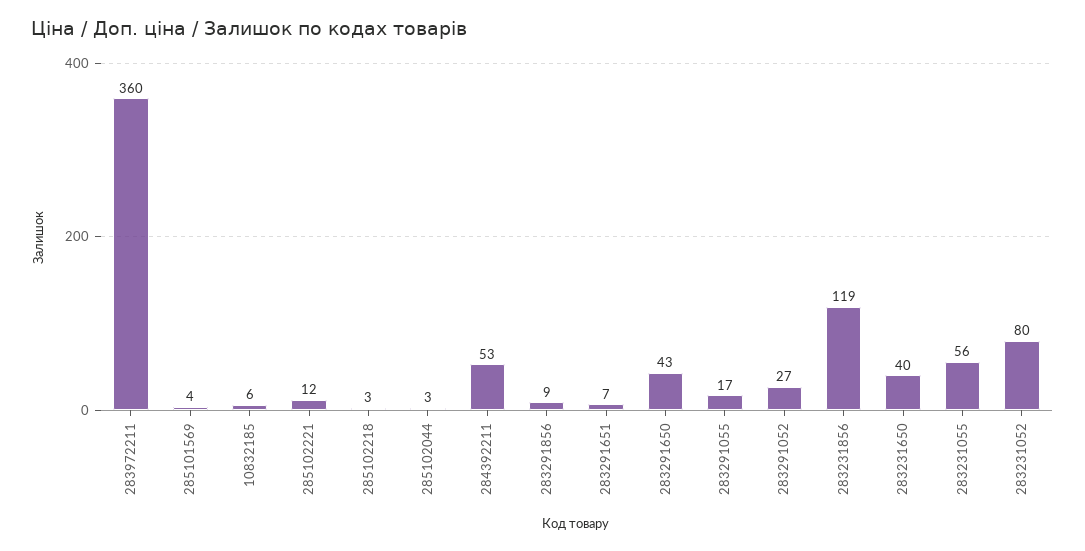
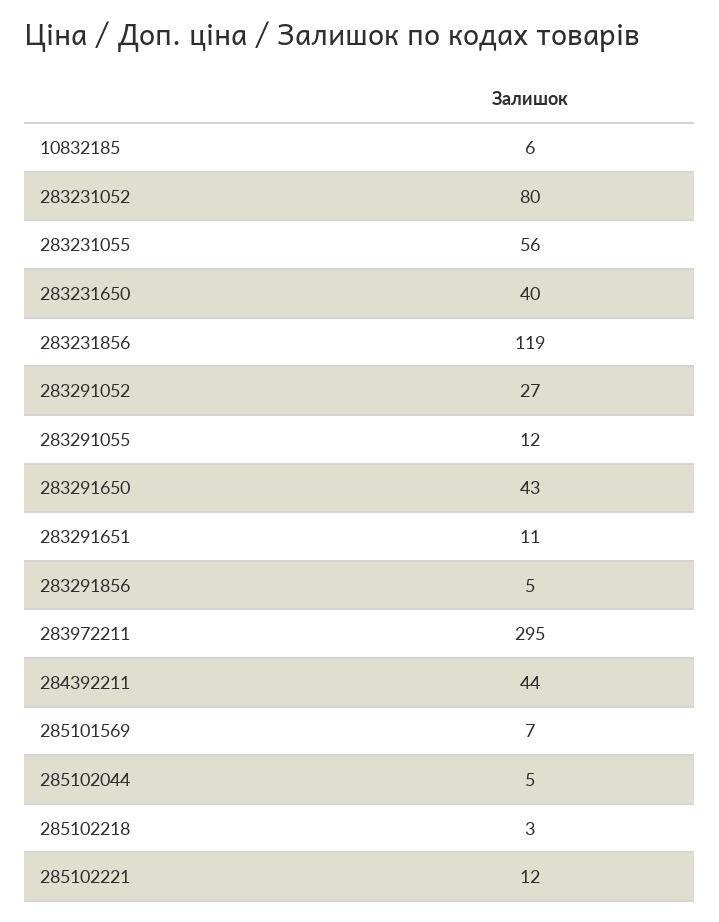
  {
-   "283972211": 360,
+   "283972211": 295,
-   "285101569": 4,
+   "285101569": 7,
    "10832185": 6,
    "285102221": 12,
    "285102218": 3,
-   "285102044": 3,
+   "285102044": 5,
-   "284392211": 53,
+   "284392211": 44,
-   "283291856": 9,
+   "283291856": 5,
-   "283291651": 7,
+   "283291651": 11,
    "283291650": 43,
-   "283291055": 17,
+   "283291055": 12,
    "283291052": 27,
    "283231856": 119,
    "283231650": 40,
    "283231055": 56,
    "283231052": 80
  }

